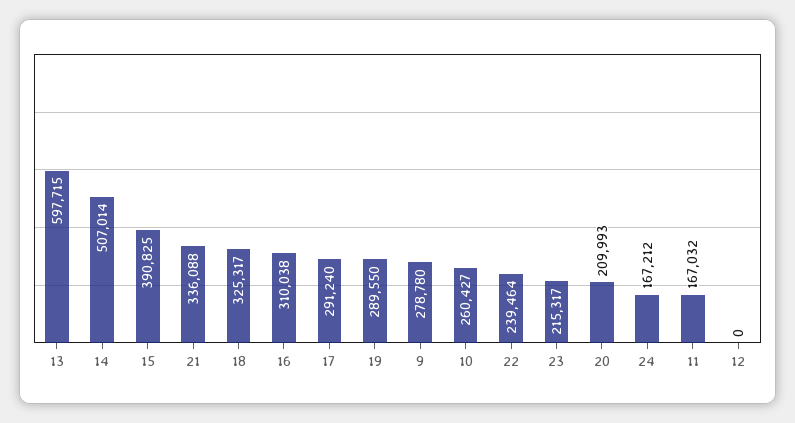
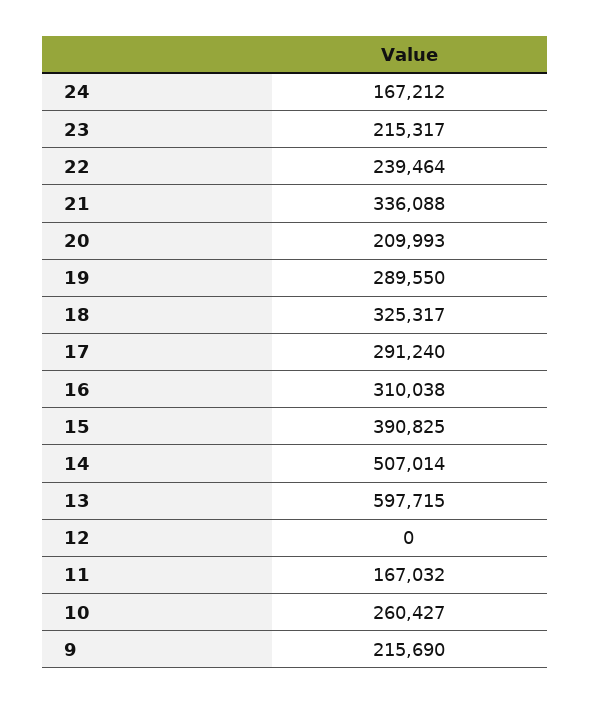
  {
    "13": 597715,
    "14": 507014,
    "15": 390825,
    "21": 336088,
    "18": 325317,
    "16": 310038,
    "17": 291240,
    "19": 289550,
-   "9": 278780,
+   "9": 215690,
    "10": 260427,
    "22": 239464,
    "23": 215317,
    "20": 209993,
    "24": 167212,
    "11": 167032,
    "12": 0
  }

